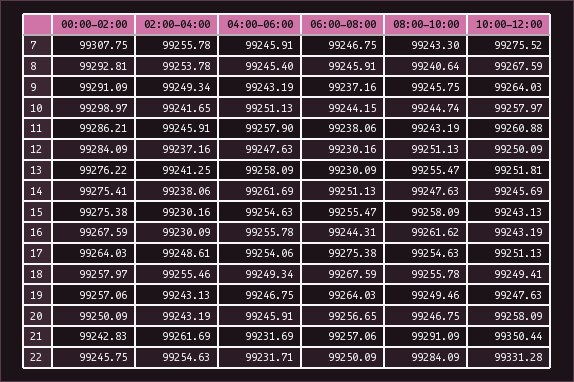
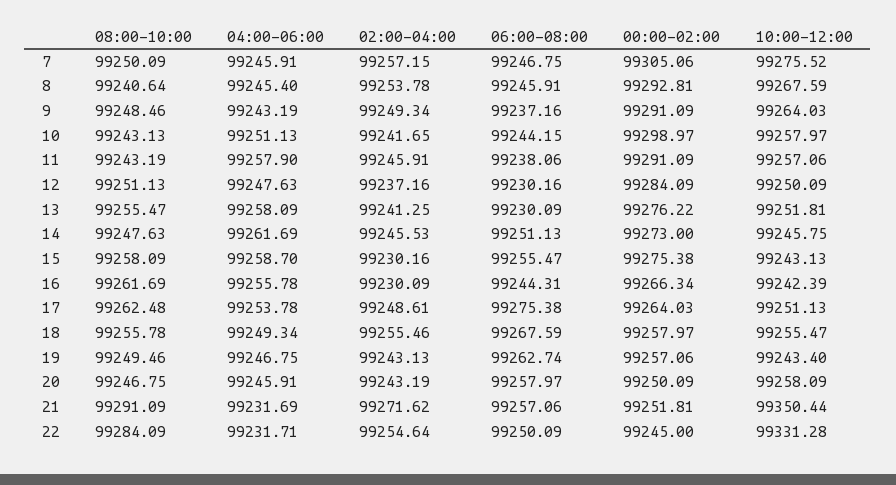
  {
    "00:00-02:00": {
-     "7": 99307.75,
+     "7": 99305.06,
      "8": 99292.81,
      "9": 99291.09,
      "10": 99298.97,
-     "11": 99286.21,
+     "11": 99291.09,
      "12": 99284.09,
      "13": 99276.22,
-     "14": 99275.41,
+     "14": 99273,
      "15": 99275.38,
-     "16": 99267.59,
+     "16": 99266.34,
      "17": 99264.03,
      "18": 99257.97,
      "19": 99257.06,
      "20": 99250.09,
-     "21": 99242.83,
+     "21": 99251.81,
-     "22": 99245.75
+     "22": 99245
    },
    "02:00-04:00": {
-     "7": 99255.78,
+     "7": 99257.15,
      "8": 99253.78,
      "9": 99249.34,
      "10": 99241.65,
      "11": 99245.91,
      "12": 99237.16,
      "13": 99241.25,
-     "14": 99238.06,
+     "14": 99245.53,
      "15": 99230.16,
      "16": 99230.09,
      "17": 99248.61,
      "18": 99255.46,
      "19": 99243.13,
      "20": 99243.19,
-     "21": 99261.69,
+     "21": 99271.62,
-     "22": 99254.63
+     "22": 99254.64
    },
    "04:00-06:00": {
      "7": 99245.91,
      "8": 99245.4,
      "9": 99243.19,
      "10": 99251.13,
      "11": 99257.9,
      "12": 99247.63,
      "13": 99258.09,
      "14": 99261.69,
-     "15": 99254.63,
+     "15": 99258.7,
      "16": 99255.78,
-     "17": 99254.06,
+     "17": 99253.78,
      "18": 99249.34,
      "19": 99246.75,
      "20": 99245.91,
      "21": 99231.69,
      "22": 99231.71
    },
    "06:00-08:00": {
      "7": 99246.75,
      "8": 99245.91,
      "9": 99237.16,
      "10": 99244.15,
      "11": 99238.06,
      "12": 99230.16,
      "13": 99230.09,
      "14": 99251.13,
      "15": 99255.47,
      "16": 99244.31,
      "17": 99275.38,
      "18": 99267.59,
-     "19": 99264.03,
+     "19": 99262.74,
-     "20": 99256.65,
+     "20": 99257.97,
      "21": 99257.06,
      "22": 99250.09
    },
    "08:00-10:00": {
-     "7": 99243.3,
+     "7": 99250.09,
      "8": 99240.64,
-     "9": 99245.75,
+     "9": 99248.46,
-     "10": 99244.74,
+     "10": 99243.13,
      "11": 99243.19,
      "12": 99251.13,
      "13": 99255.47,
      "14": 99247.63,
      "15": 99258.09,
-     "16": 99261.62,
+     "16": 99261.69,
-     "17": 99254.63,
+     "17": 99262.48,
      "18": 99255.78,
      "19": 99249.46,
      "20": 99246.75,
      "21": 99291.09,
      "22": 99284.09
    },
    "10:00-12:00": {
      "7": 99275.52,
      "8": 99267.59,
      "9": 99264.03,
      "10": 99257.97,
-     "11": 99260.88,
+     "11": 99257.06,
      "12": 99250.09,
      "13": 99251.81,
-     "14": 99245.69,
+     "14": 99245.75,
      "15": 99243.13,
-     "16": 99243.19,
+     "16": 99242.39,
      "17": 99251.13,
-     "18": 99249.41,
+     "18": 99255.47,
-     "19": 99247.63,
+     "19": 99243.4,
      "20": 99258.09,
      "21": 99350.44,
      "22": 99331.28
    }
  }

